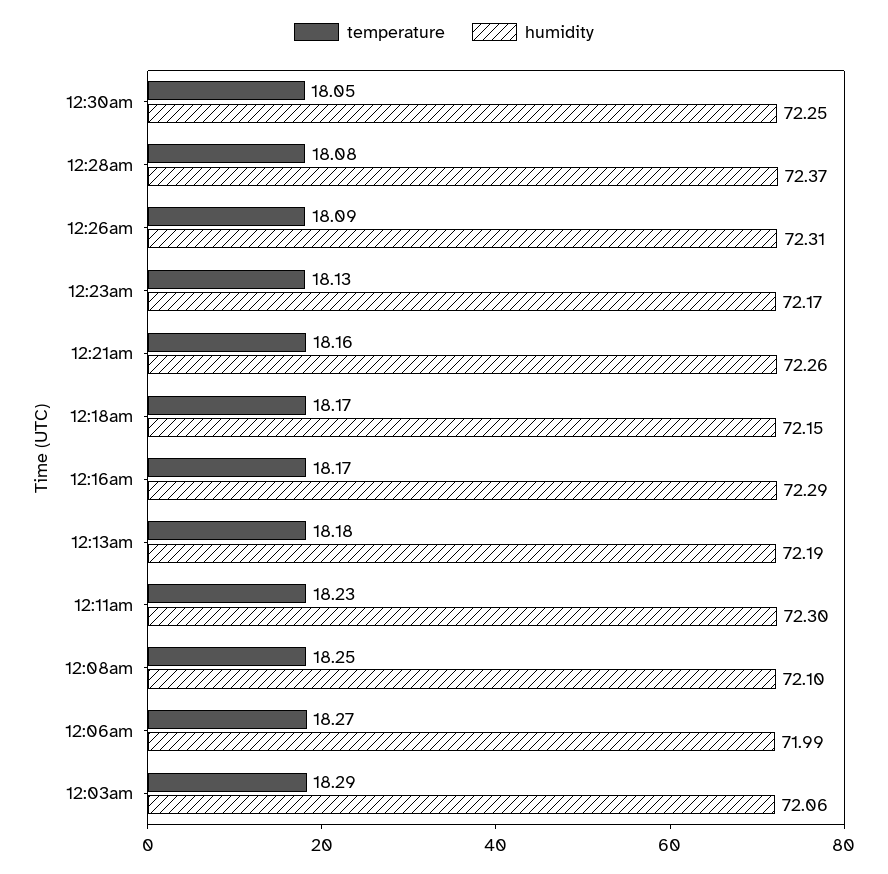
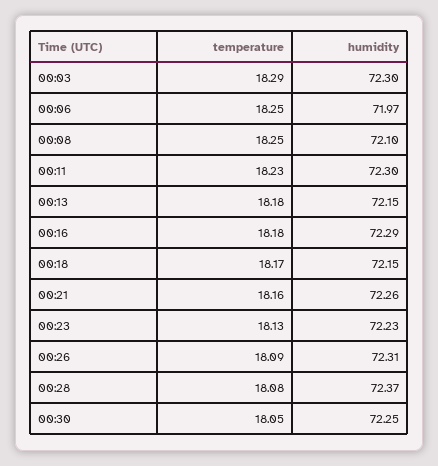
  {
    "temperature": {
      "12:30am": 18.05,
      "12:28am": 18.08,
      "12:26am": 18.09,
      "12:23am": 18.13,
      "12:21am": 18.16,
      "12:18am": 18.17,
-     "12:16am": 18.17,
+     "12:16am": 18.18,
      "12:13am": 18.18,
      "12:11am": 18.23,
      "12:08am": 18.25,
-     "12:06am": 18.27,
+     "12:06am": 18.25,
      "12:03am": 18.29
    },
    "humidity": {
      "12:30am": 72.25,
      "12:28am": 72.37,
      "12:26am": 72.31,
-     "12:23am": 72.17,
+     "12:23am": 72.23,
      "12:21am": 72.26,
      "12:18am": 72.15,
      "12:16am": 72.29,
-     "12:13am": 72.19,
+     "12:13am": 72.15,
      "12:11am": 72.3,
      "12:08am": 72.1,
-     "12:06am": 71.99,
+     "12:06am": 71.97,
-     "12:03am": 72.06
+     "12:03am": 72.3
    }
  }

